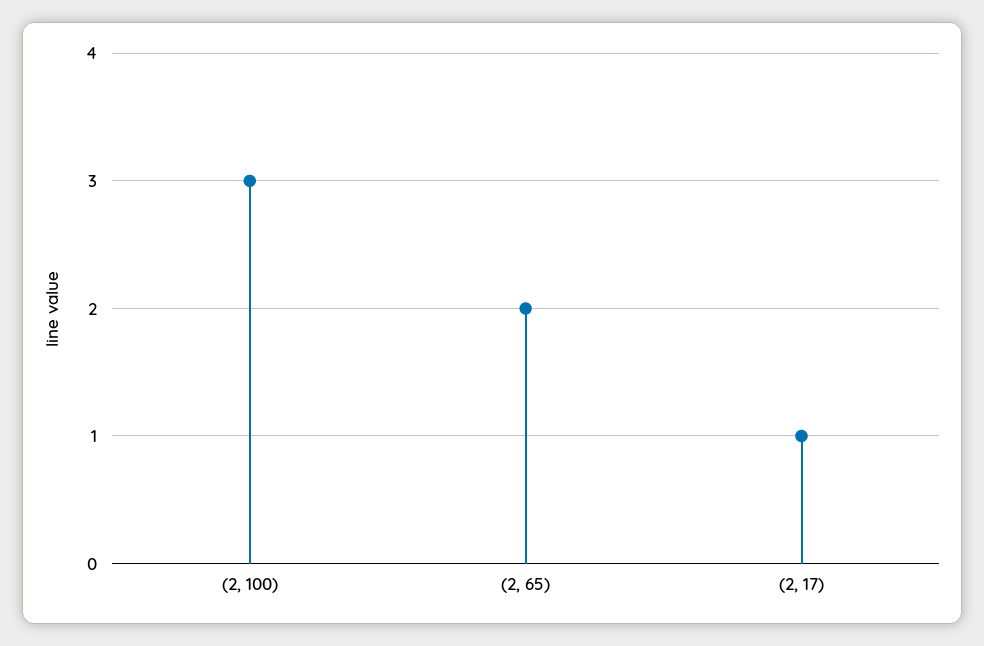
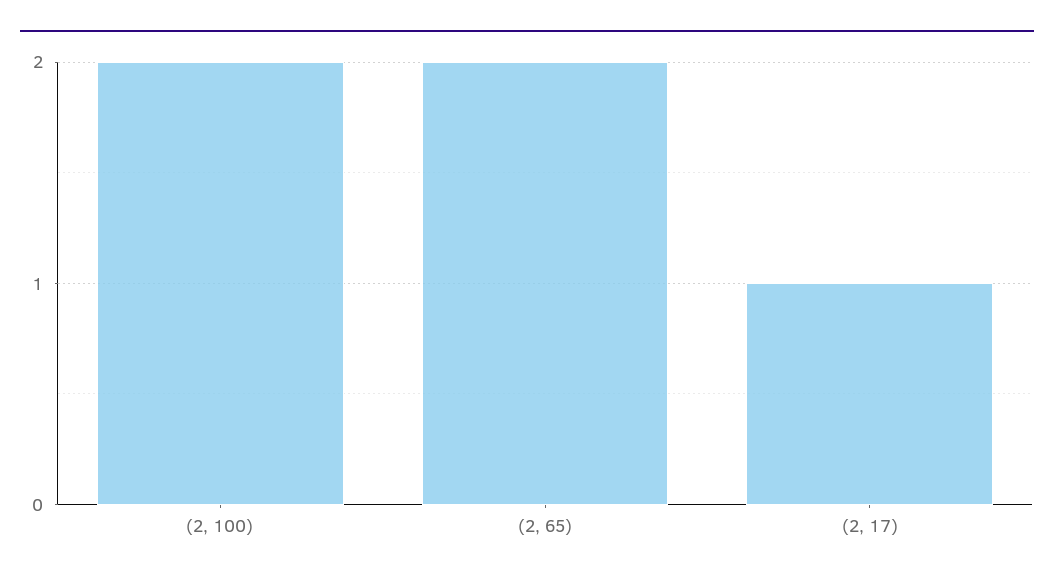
  {
-   "(2, 100)": 3,
+   "(2, 100)": 2,
    "(2, 65)": 2,
    "(2, 17)": 1
  }

